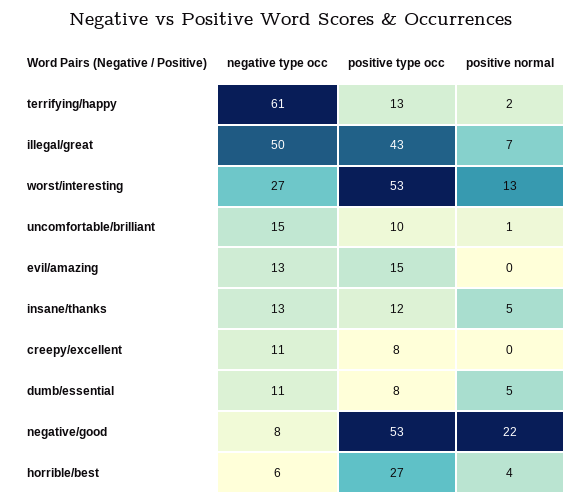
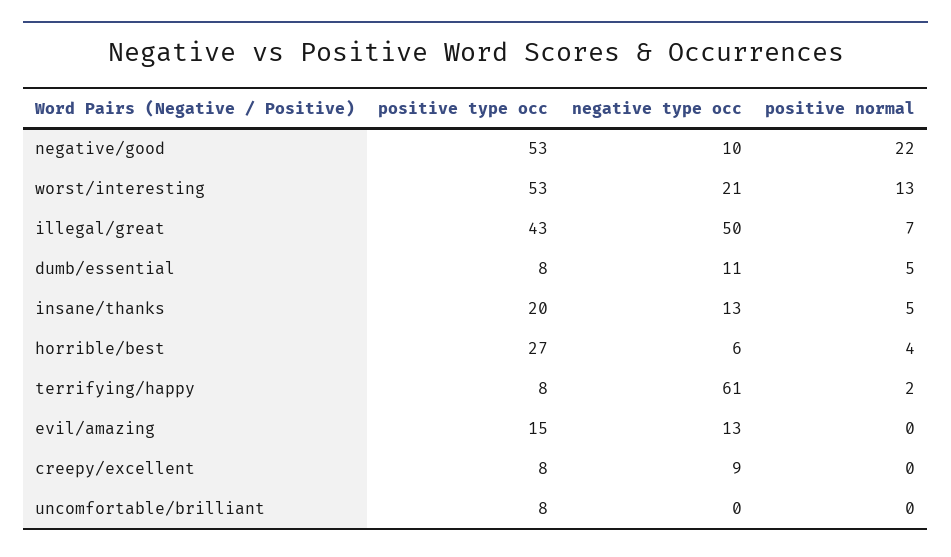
  {
    "negative type occ": {
      "terrifying/happy": 61,
      "illegal/great": 50,
-     "worst/interesting": 27,
+     "worst/interesting": 21,
-     "uncomfortable/brilliant": 15,
+     "uncomfortable/brilliant": 0,
      "evil/amazing": 13,
      "insane/thanks": 13,
-     "creepy/excellent": 11,
+     "creepy/excellent": 9,
      "dumb/essential": 11,
-     "negative/good": 8,
+     "negative/good": 10,
      "horrible/best": 6
    },
    "positive type occ": {
-     "terrifying/happy": 13,
+     "terrifying/happy": 8,
      "illegal/great": 43,
      "worst/interesting": 53,
-     "uncomfortable/brilliant": 10,
+     "uncomfortable/brilliant": 8,
      "evil/amazing": 15,
-     "insane/thanks": 12,
+     "insane/thanks": 20,
      "creepy/excellent": 8,
      "dumb/essential": 8,
      "negative/good": 53,
      "horrible/best": 27
    },
    "positive normal": {
      "terrifying/happy": 2,
      "illegal/great": 7,
      "worst/interesting": 13,
-     "uncomfortable/brilliant": 1,
+     "uncomfortable/brilliant": 0,
      "evil/amazing": 0,
      "insane/thanks": 5,
      "creepy/excellent": 0,
      "dumb/essential": 5,
      "negative/good": 22,
      "horrible/best": 4
    }
  }

